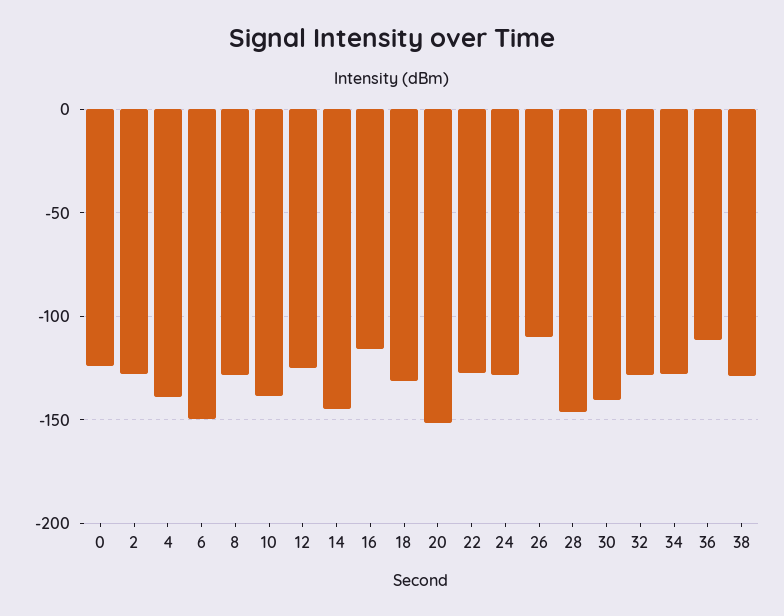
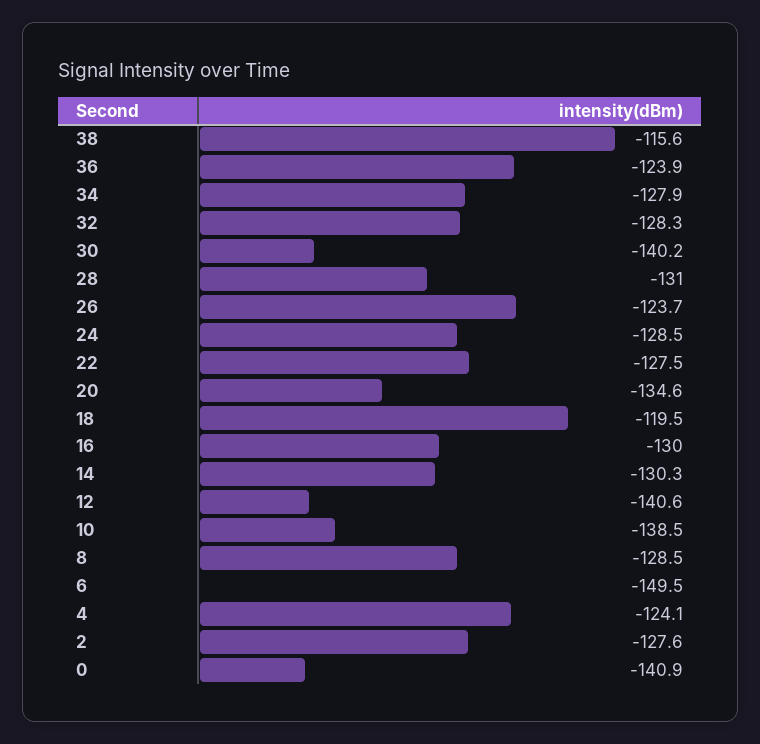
  {
-   "0": -125,
+   "0": -140.9,
    "2": -127.6,
-   "4": -140,
+   "4": -124.1,
    "6": -149.5,
    "8": -128.5,
    "10": -138.5,
-   "12": -125,
+   "12": -140.6,
-   "14": -145,
+   "14": -130.3,
-   "16": -115,
+   "16": -130,
-   "18": -130,
+   "18": -119.5,
-   "20": -150,
+   "20": -134.6,
    "22": -127.5,
    "24": -128.5,
-   "26": -110,
+   "26": -123.7,
-   "28": -145,
+   "28": -131,
    "30": -140.2,
    "32": -128.3,
    "34": -127.9,
-   "36": -110,
+   "36": -123.9,
-   "38": -130
+   "38": -115.6
  }

